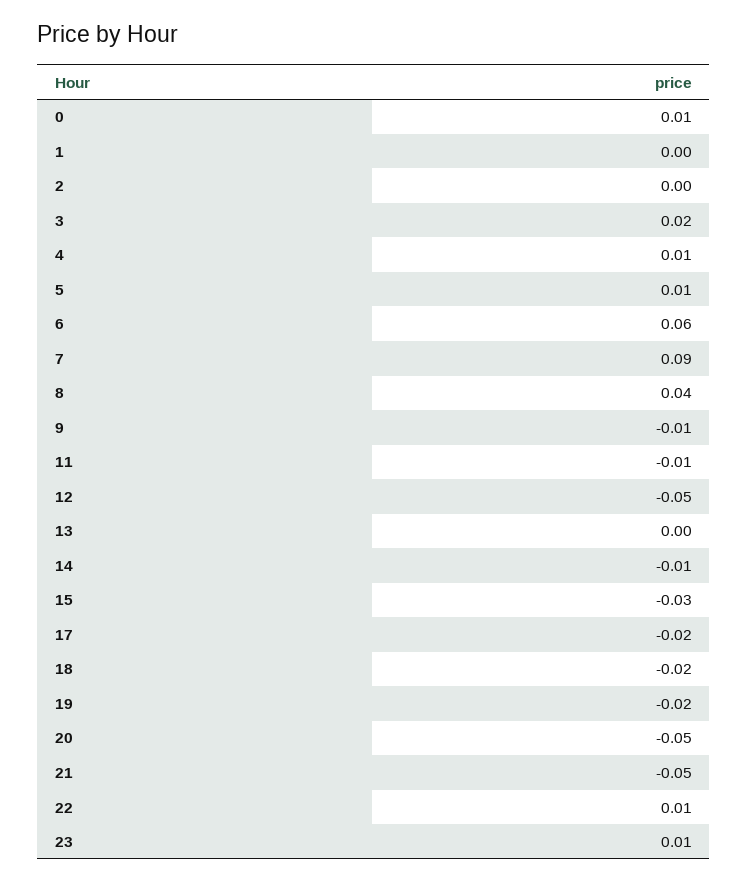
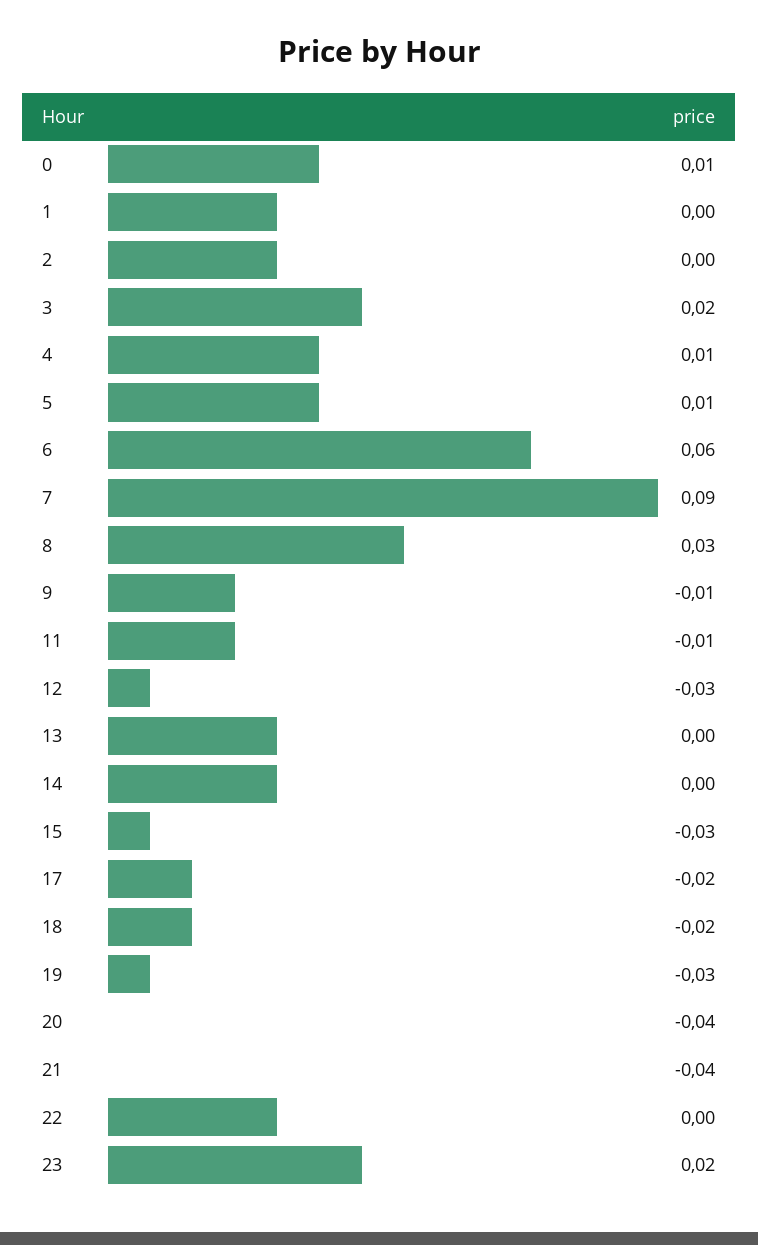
  {
    "0": 0.01,
    "1": 0,
    "2": 0,
    "3": 0.02,
    "4": 0.01,
    "5": 0.01,
    "6": 0.06,
    "7": 0.09,
-   "8": 0.04,
+   "8": 0.03,
    "9": -0.01,
    "11": -0.01,
-   "12": -0.05,
+   "12": -0.03,
    "13": 0,
-   "14": -0.01,
+   "14": 0,
    "15": -0.03,
    "17": -0.02,
    "18": -0.02,
-   "19": -0.02,
+   "19": -0.03,
-   "20": -0.05,
+   "20": -0.04,
-   "21": -0.05,
+   "21": -0.04,
-   "22": 0.01,
+   "22": 0,
-   "23": 0.01
+   "23": 0.02
  }

